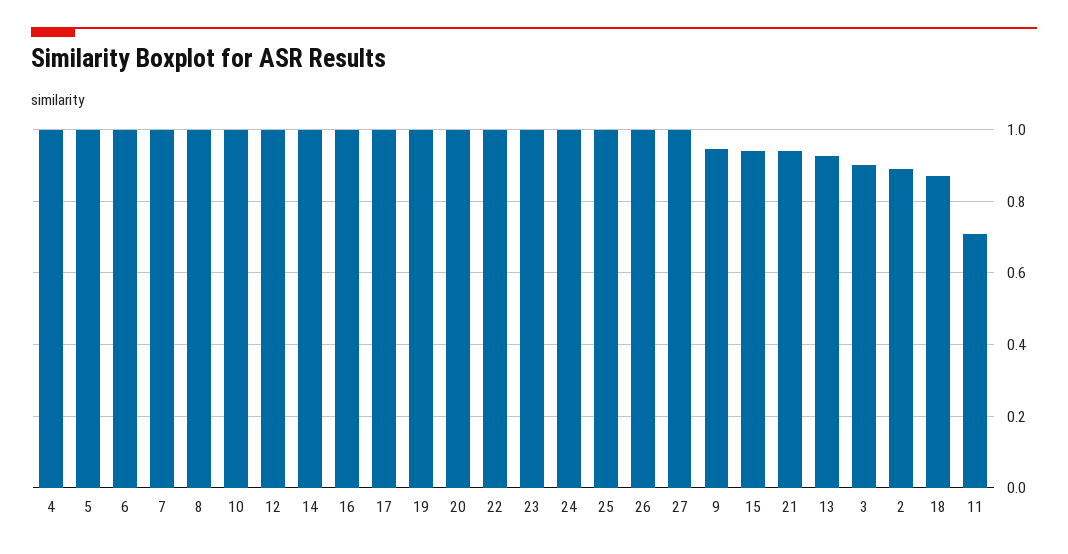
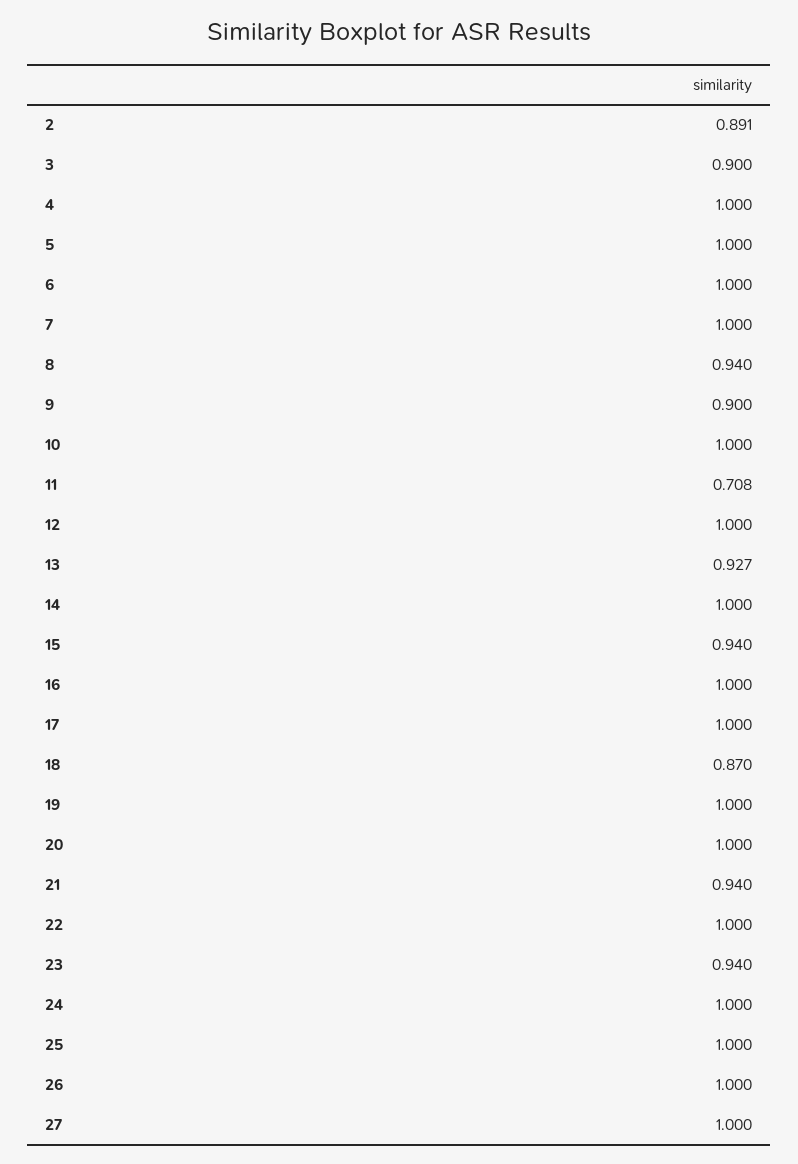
  {
    "4": 1,
    "5": 1,
    "6": 1,
    "7": 1,
-   "8": 1,
+   "8": 0.94,
    "10": 1,
    "12": 1,
    "14": 1,
    "16": 1,
    "17": 1,
    "19": 1,
    "20": 1,
    "22": 1,
-   "23": 1,
+   "23": 0.94,
    "24": 1,
    "25": 1,
    "26": 1,
    "27": 1,
-   "9": 0.94,
+   "9": 0.9,
    "15": 0.94,
    "21": 0.94,
    "13": 0.927,
    "3": 0.9,
    "2": 0.891,
    "18": 0.87,
    "11": 0.708
  }

